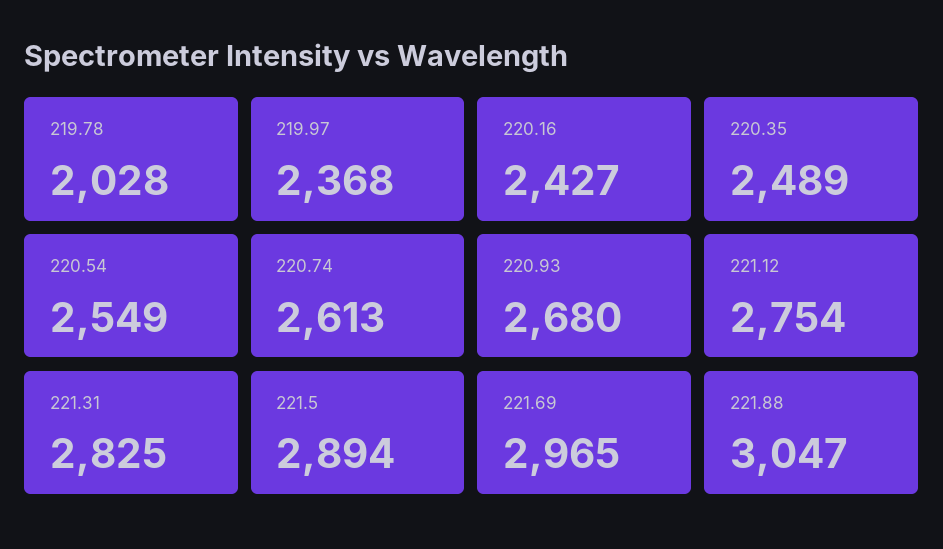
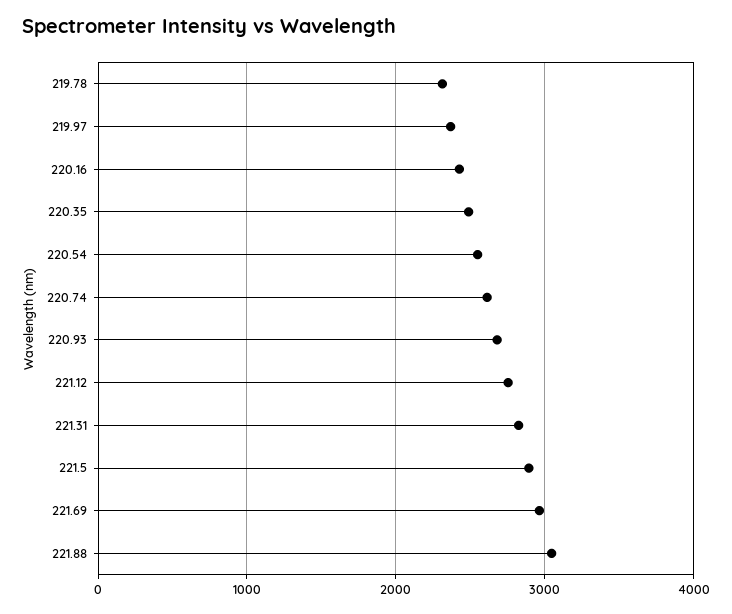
  {
-   "219.78": 2028,
+   "219.78": 2300,
    "219.97": 2368,
    "220.16": 2427,
    "220.35": 2489,
    "220.54": 2549,
    "220.74": 2613,
    "220.93": 2680,
    "221.12": 2754,
    "221.31": 2825,
    "221.5": 2894,
    "221.69": 2965,
    "221.88": 3047
  }

